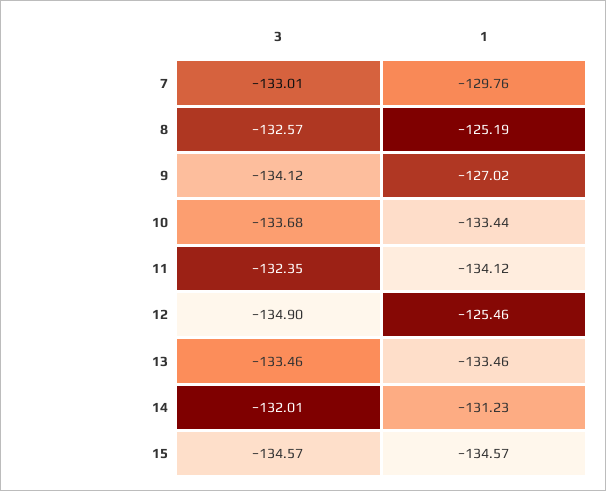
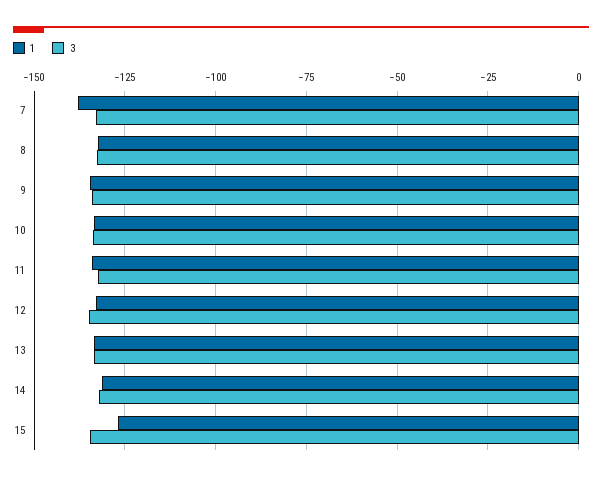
  {
    "3": {
      "7": -133.01,
      "8": -132.57,
      "9": -134.12,
      "10": -133.68,
      "11": -132.35,
      "12": -134.9,
      "13": -133.46,
      "14": -132.01,
      "15": -134.57
    },
    "1": {
-     "7": -129.76,
+     "7": -137.5,
-     "8": -125.19,
+     "8": -132.5,
-     "9": -127.02,
+     "9": -135,
      "10": -133.44,
      "11": -134.12,
-     "12": -125.46,
+     "12": -132.5,
      "13": -133.46,
      "14": -131.23,
-     "15": -134.57
+     "15": -127.5
    }
  }

